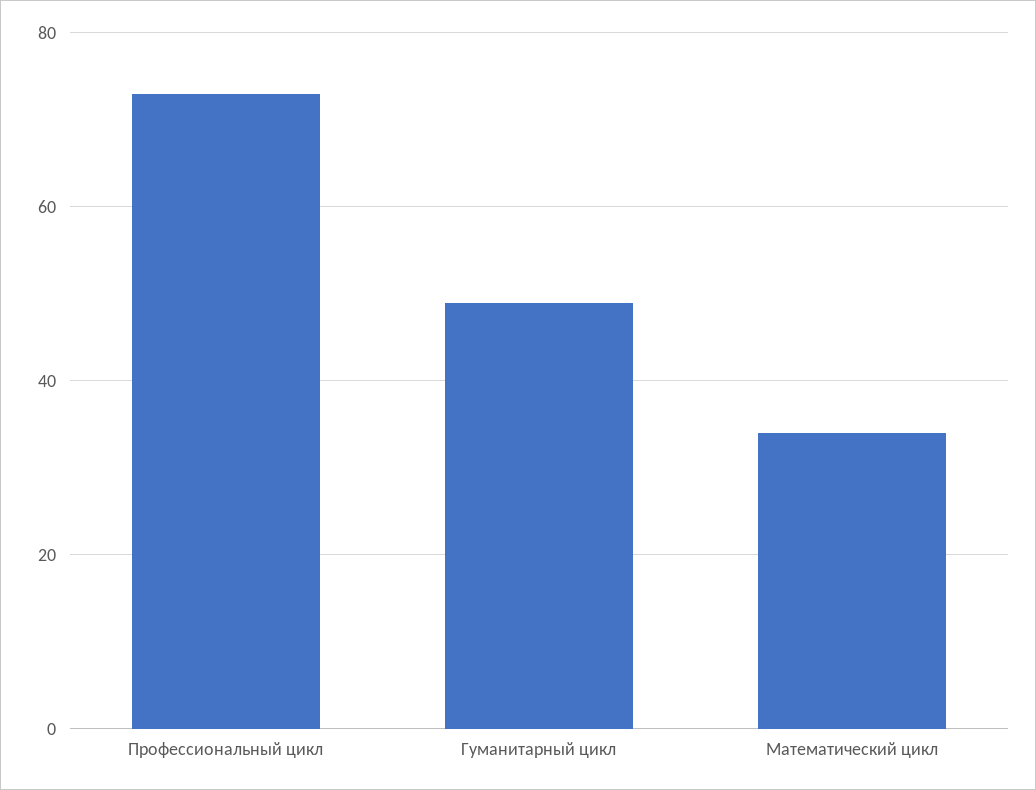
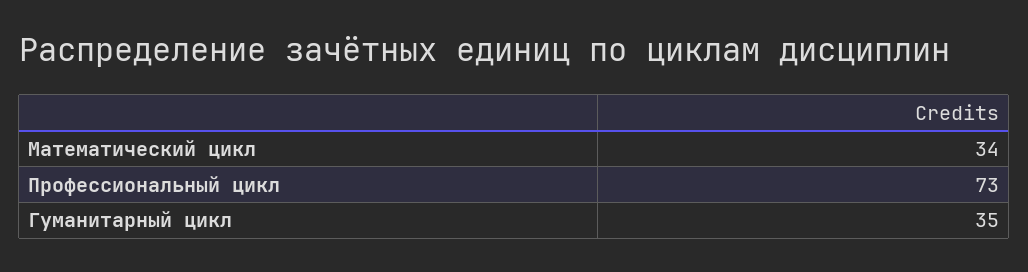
  {
    "Профессиональный цикл": 73,
-   "Гуманитарный цикл": 50,
+   "Гуманитарный цикл": 35,
    "Математический цикл": 34
  }

